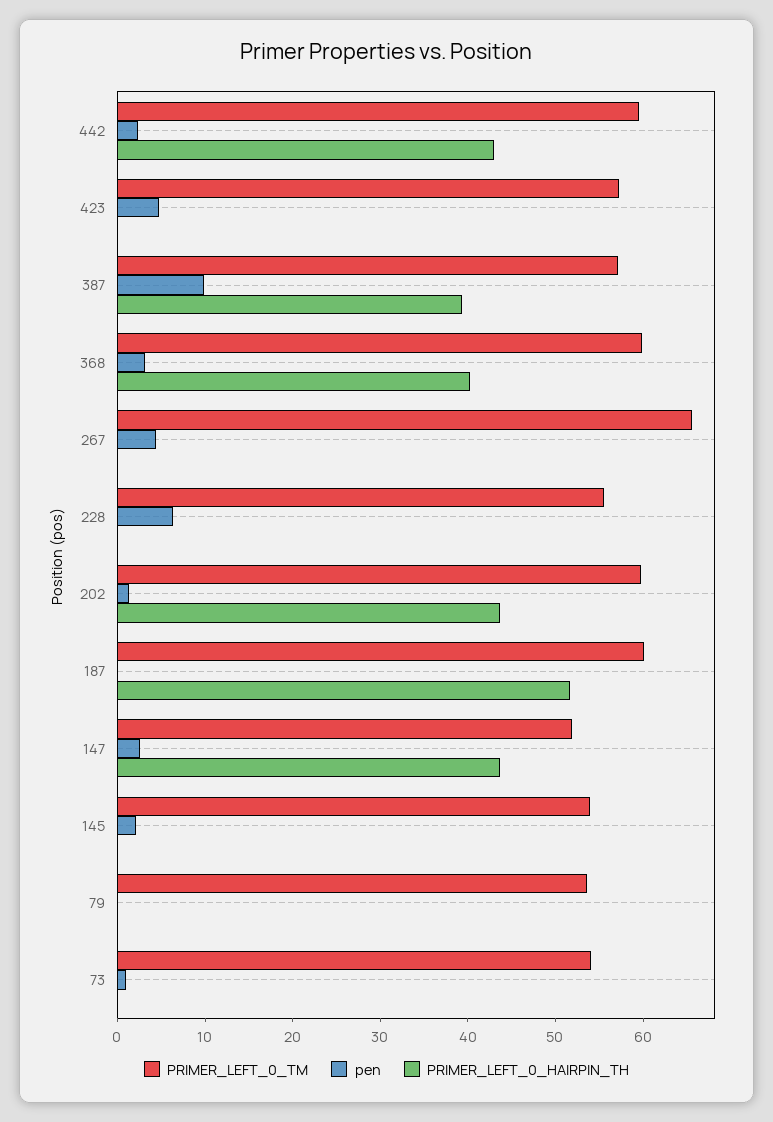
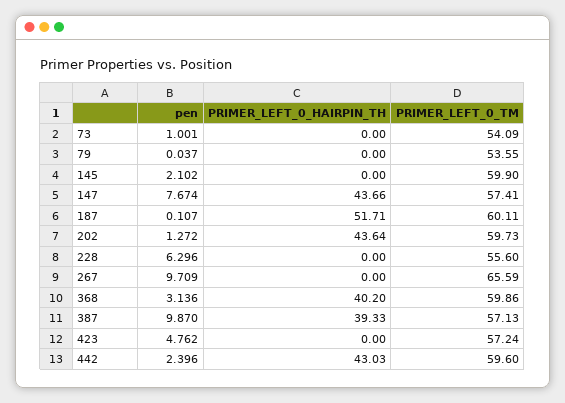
  {
    "PRIMER_LEFT_0_TM": {
      "442": 59.6,
      "423": 57.24,
      "387": 57.13,
      "368": 59.86,
      "267": 65.59,
      "228": 55.6,
      "202": 59.73,
      "187": 60.11,
-     "147": 52,
+     "147": 57.41,
-     "145": 54,
+     "145": 59.9,
      "79": 53.55,
      "73": 54.09
    },
    "pen": {
      "442": 2.396,
      "423": 4.762,
      "387": 9.87,
      "368": 3.136,
-     "267": 4,
+     "267": 9.709,
      "228": 6.296,
      "202": 1.272,
      "187": 0.107,
-     "147": 2,
+     "147": 7.674,
      "145": 2.102,
      "79": 0.037,
      "73": 1.001
    },
    "PRIMER_LEFT_0_HAIRPIN_TH": {
      "442": 43.03,
      "423": 0,
      "387": 39.33,
      "368": 40.2,
      "267": 0,
      "228": 0,
      "202": 43.64,
      "187": 51.71,
      "147": 43.66,
      "145": 0,
      "79": 0,
      "73": 0
    }
  }

